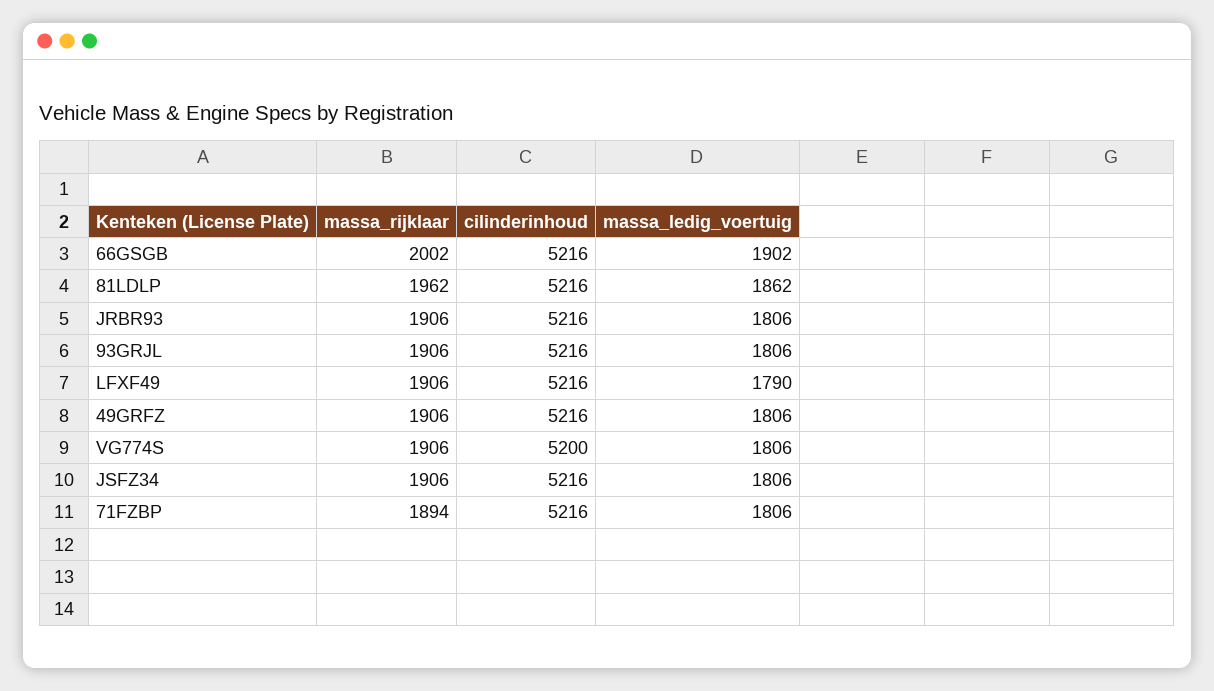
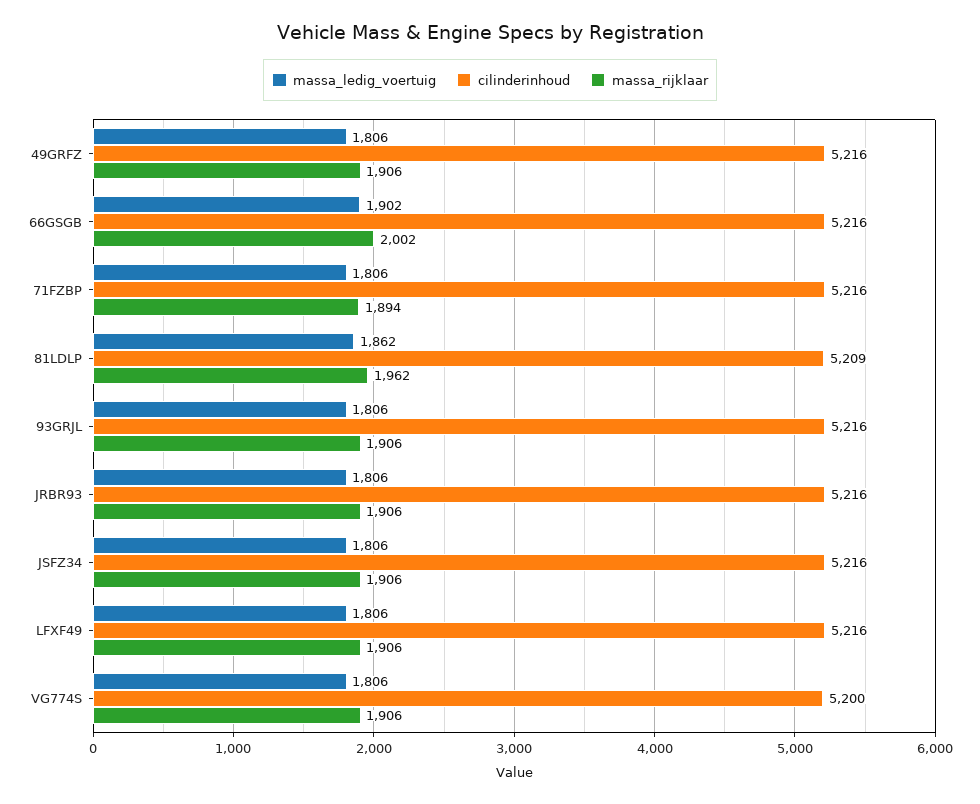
  {
    "massa_rijklaar": {
      "66GSGB": 2002,
      "81LDLP": 1962,
      "JRBR93": 1906,
      "93GRJL": 1906,
      "LFXF49": 1906,
      "49GRFZ": 1906,
      "VG774S": 1906,
      "JSFZ34": 1906,
      "71FZBP": 1894
    },
    "cilinderinhoud": {
      "66GSGB": 5216,
-     "81LDLP": 5216,
+     "81LDLP": 5209,
      "JRBR93": 5216,
      "93GRJL": 5216,
      "LFXF49": 5216,
      "49GRFZ": 5216,
      "VG774S": 5200,
      "JSFZ34": 5216,
      "71FZBP": 5216
    },
    "massa_ledig_voertuig": {
      "66GSGB": 1902,
      "81LDLP": 1862,
      "JRBR93": 1806,
      "93GRJL": 1806,
-     "LFXF49": 1790,
+     "LFXF49": 1806,
      "49GRFZ": 1806,
      "VG774S": 1806,
      "JSFZ34": 1806,
      "71FZBP": 1806
    }
  }

